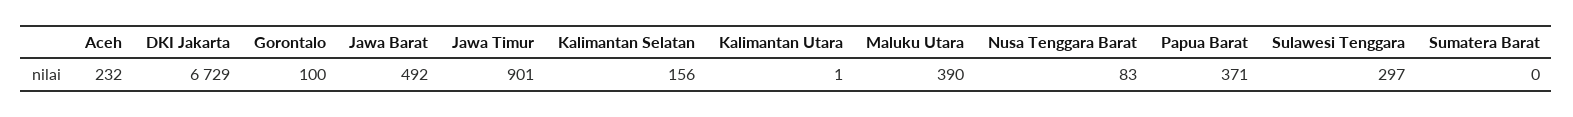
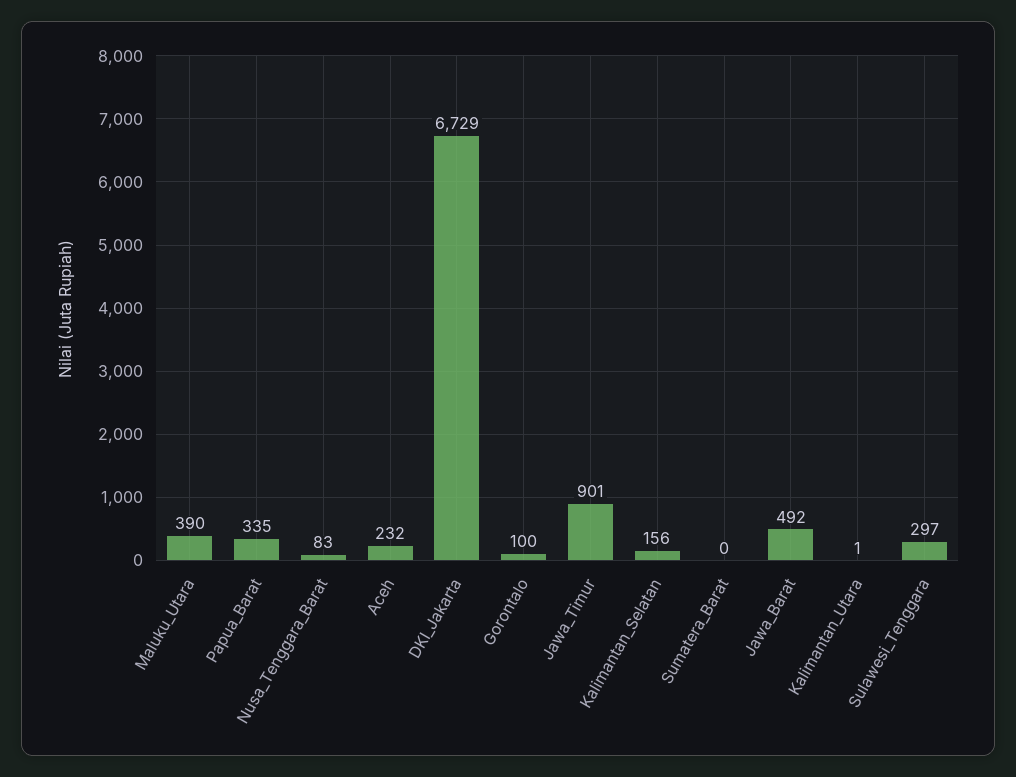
  {
    "Aceh": 232,
    "DKI Jakarta": 6729,
    "Gorontalo": 100,
    "Jawa Barat": 492,
    "Jawa Timur": 901,
    "Kalimantan Selatan": 156,
    "Kalimantan Utara": 1,
    "Maluku Utara": 390,
    "Nusa Tenggara Barat": 83,
-   "Papua Barat": 371,
+   "Papua Barat": 335,
    "Sulawesi Tenggara": 297,
    "Sumatera Barat": 0
  }

